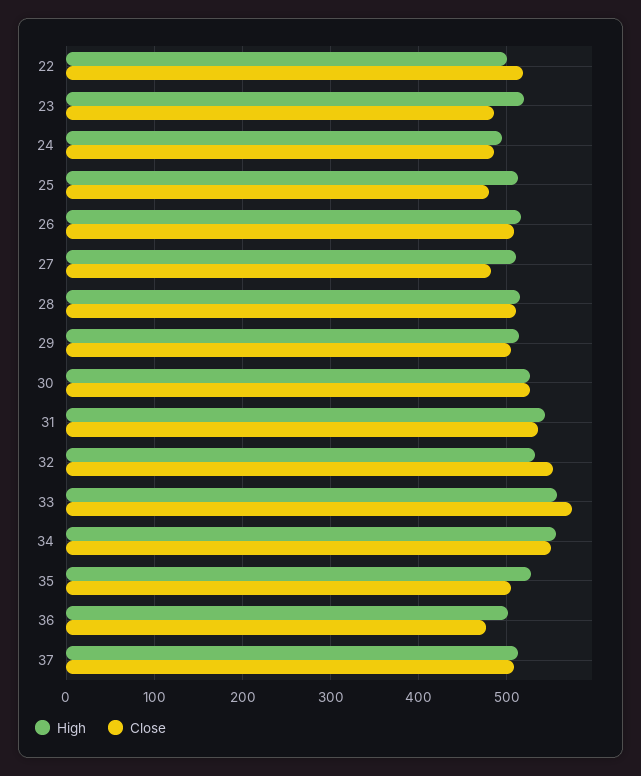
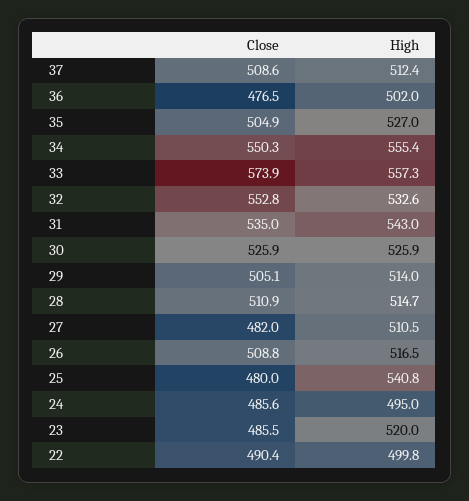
  {
    "High": {
      "22": 499.8,
      "23": 520,
      "24": 495,
-     "25": 510,
+     "25": 540.8,
      "26": 516.5,
      "27": 510.5,
      "28": 514.7,
      "29": 514,
      "30": 525.9,
      "31": 543,
      "32": 532.6,
      "33": 557.3,
      "34": 555.4,
      "35": 527,
      "36": 502,
      "37": 512.4
    },
    "Close": {
-     "22": 520,
+     "22": 490.4,
      "23": 485.5,
      "24": 485.6,
      "25": 480,
      "26": 508.8,
      "27": 482,
      "28": 510.9,
      "29": 505.1,
      "30": 525.9,
      "31": 535,
      "32": 552.8,
      "33": 573.9,
      "34": 550.3,
      "35": 504.9,
      "36": 476.5,
      "37": 508.6
    }
  }

